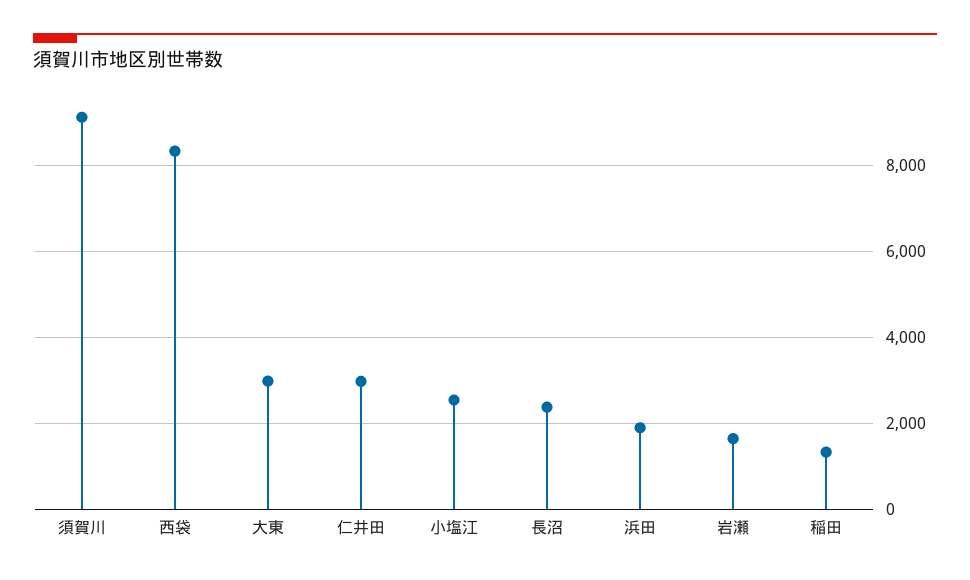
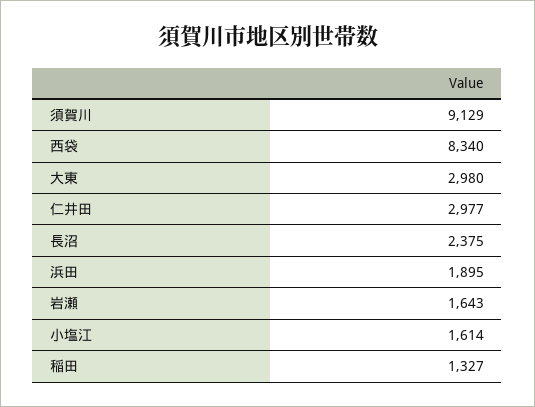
  {
    "須賀川": 9129,
    "西袋": 8340,
    "大東": 2980,
    "仁井田": 2977,
-   "小塩江": 2600,
+   "小塩江": 1614,
    "長沼": 2375,
    "浜田": 1895,
    "岩瀬": 1643,
    "稲田": 1327
  }

